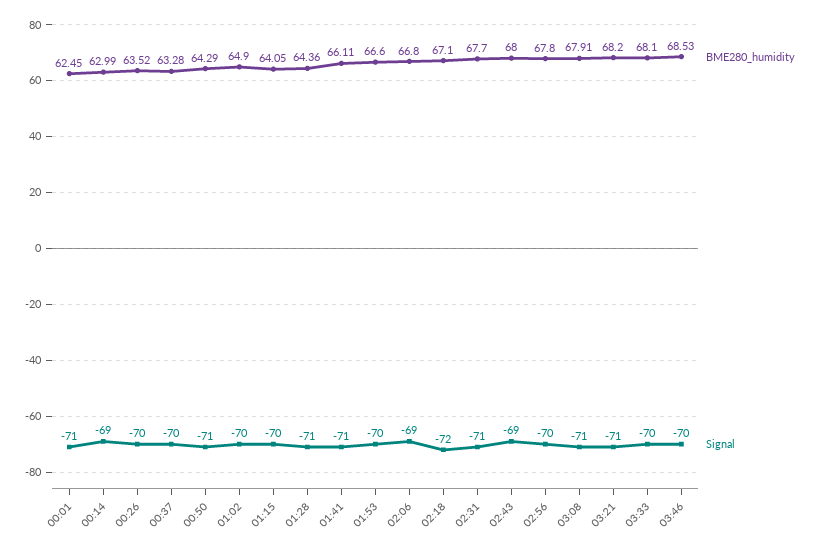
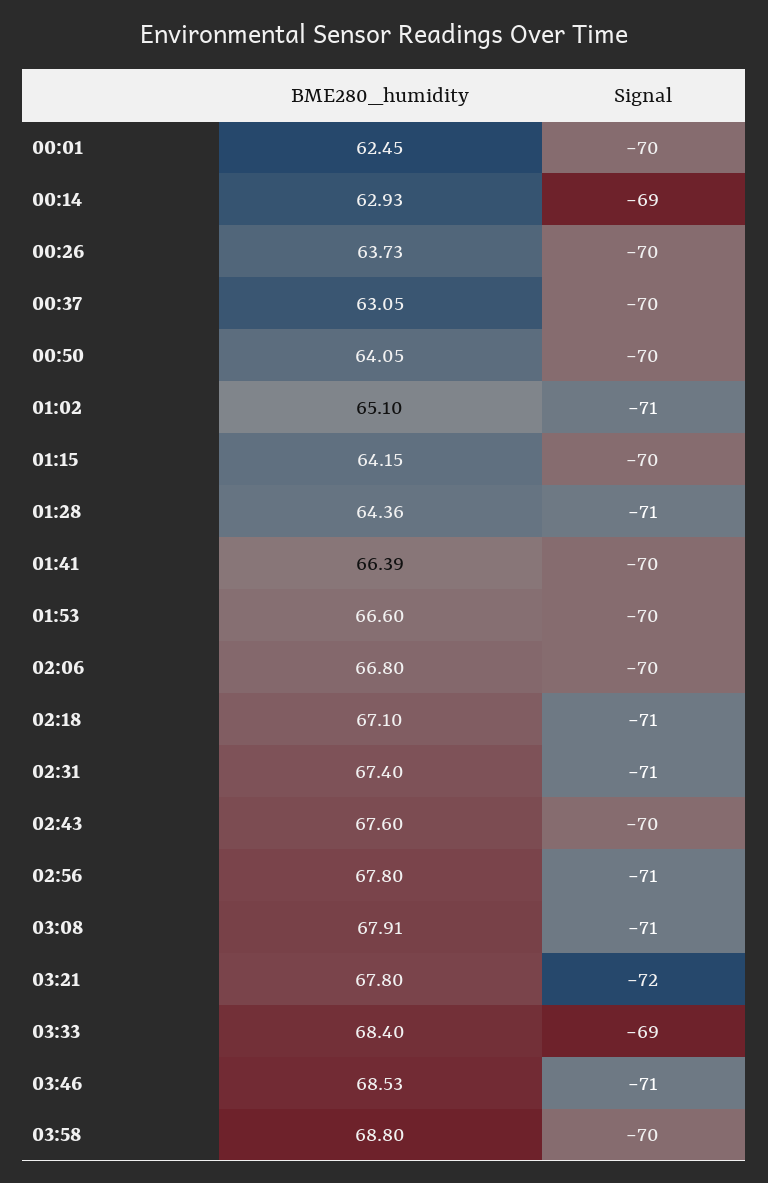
  {
    "BME280_humidity": {
      "00:01": 62.45,
-     "00:14": 62.99,
+     "00:14": 62.93,
-     "00:26": 63.52,
+     "00:26": 63.73,
-     "00:37": 63.28,
+     "00:37": 63.05,
-     "00:50": 64.29,
+     "00:50": 64.05,
-     "01:02": 64.9,
+     "01:02": 65.1,
-     "01:15": 64.05,
+     "01:15": 64.15,
      "01:28": 64.36,
-     "01:41": 66.11,
+     "01:41": 66.39,
      "01:53": 66.6,
      "02:06": 66.8,
      "02:18": 67.1,
-     "02:31": 67.7,
+     "02:31": 67.4,
-     "02:43": 68,
+     "02:43": 67.6,
      "02:56": 67.8,
      "03:08": 67.91,
-     "03:21": 68.2,
+     "03:21": 67.8,
-     "03:33": 68.1,
+     "03:33": 68.4,
-     "03:46": 68.53
+     "03:46": 68.53,
+     "03:58": 68.8
    },
    "Signal": {
-     "00:01": -71,
+     "00:01": -70,
      "00:14": -69,
      "00:26": -70,
      "00:37": -70,
-     "00:50": -71,
+     "00:50": -70,
-     "01:02": -70,
+     "01:02": -71,
      "01:15": -70,
      "01:28": -71,
-     "01:41": -71,
+     "01:41": -70,
      "01:53": -70,
-     "02:06": -69,
+     "02:06": -70,
-     "02:18": -72,
+     "02:18": -71,
      "02:31": -71,
-     "02:43": -69,
+     "02:43": -70,
-     "02:56": -70,
+     "02:56": -71,
      "03:08": -71,
-     "03:21": -71,
+     "03:21": -72,
-     "03:33": -70,
+     "03:33": -69,
-     "03:46": -70
+     "03:46": -71,
+     "03:58": -70
    }
  }

